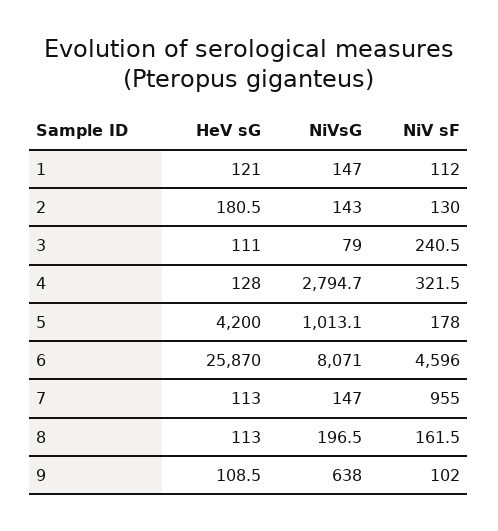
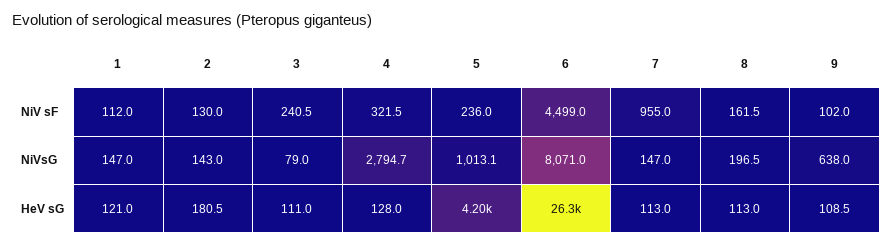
  {
    "HeV sG": {
      "1": 121,
      "2": 180.5,
      "3": 111,
      "4": 128,
      "5": 4200,
-     "6": 25870,
+     "6": 26300,
      "7": 113,
      "8": 113,
      "9": 108.5
    },
    "NiVsG": {
      "1": 147,
      "2": 143,
      "3": 79,
      "4": 2794.7,
      "5": 1013.1,
      "6": 8071,
      "7": 147,
      "8": 196.5,
      "9": 638
    },
    "NiV sF": {
      "1": 112,
      "2": 130,
      "3": 240.5,
      "4": 321.5,
-     "5": 178,
+     "5": 236,
-     "6": 4596,
+     "6": 4499,
      "7": 955,
      "8": 161.5,
      "9": 102
    }
  }

